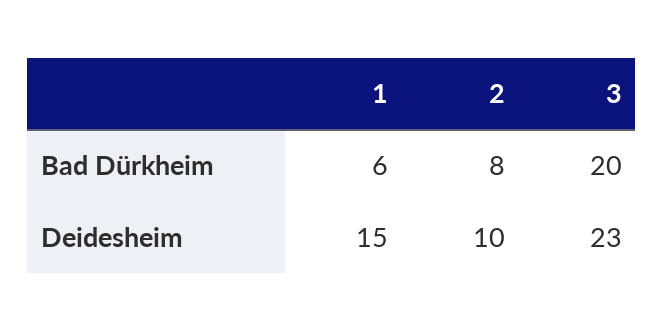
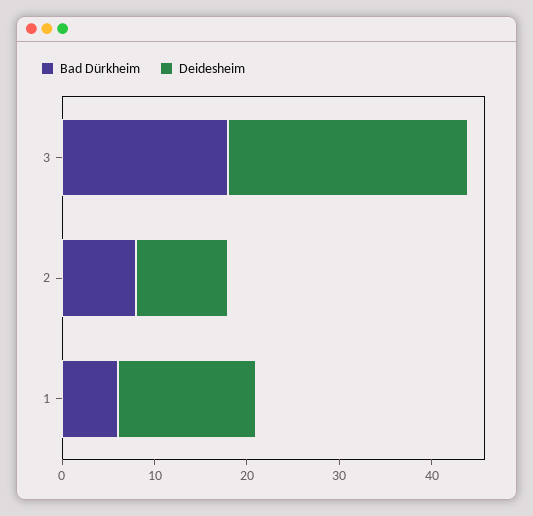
  {
    "Bad Dürkheim": {
      "1": 6,
      "2": 8,
-     "3": 20
+     "3": 18
    },
    "Deidesheim": {
      "1": 15,
      "2": 10,
-     "3": 23
+     "3": 26
    }
  }

